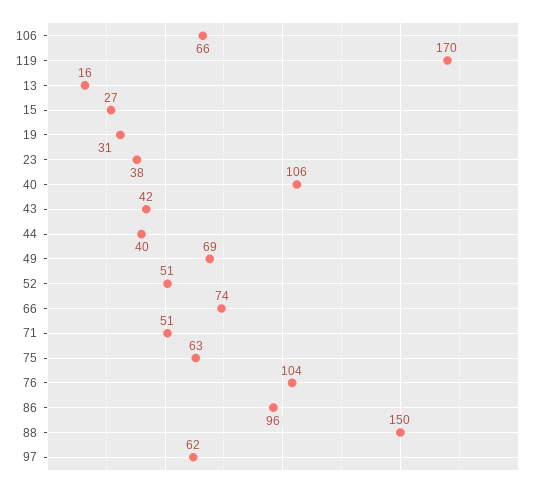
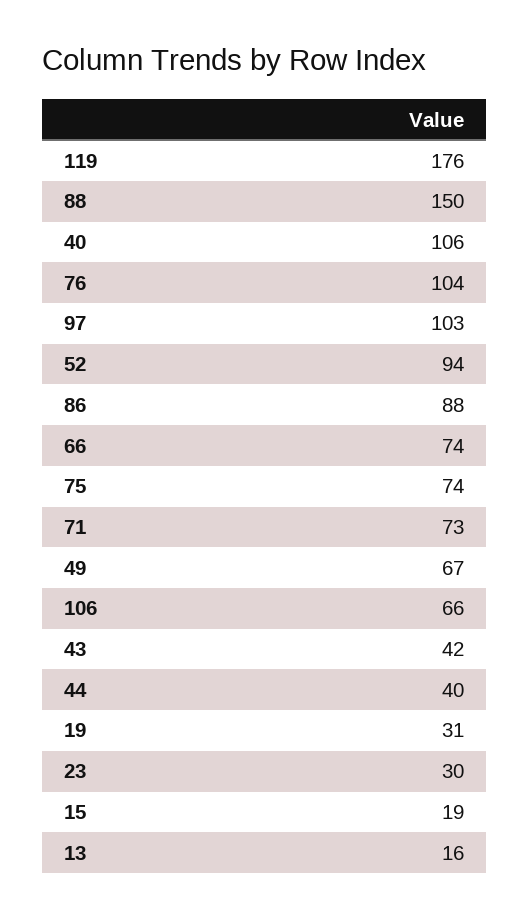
  {
    "106": 66,
-   "119": 170,
+   "119": 176,
    "13": 16,
-   "15": 27,
+   "15": 19,
    "19": 31,
-   "23": 38,
+   "23": 30,
    "40": 106,
    "43": 42,
    "44": 40,
-   "49": 69,
+   "49": 67,
-   "52": 51,
+   "52": 94,
    "66": 74,
-   "71": 51,
+   "71": 73,
-   "75": 63,
+   "75": 74,
    "76": 104,
-   "86": 96,
+   "86": 88,
    "88": 150,
-   "97": 62
+   "97": 103
  }

